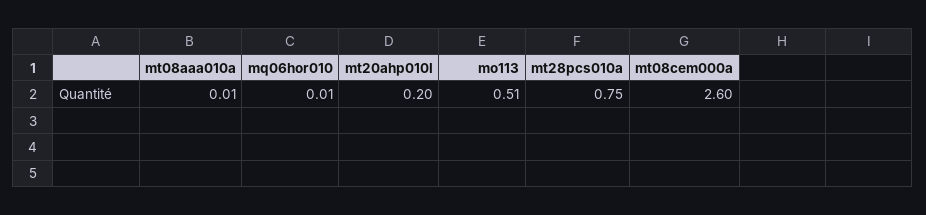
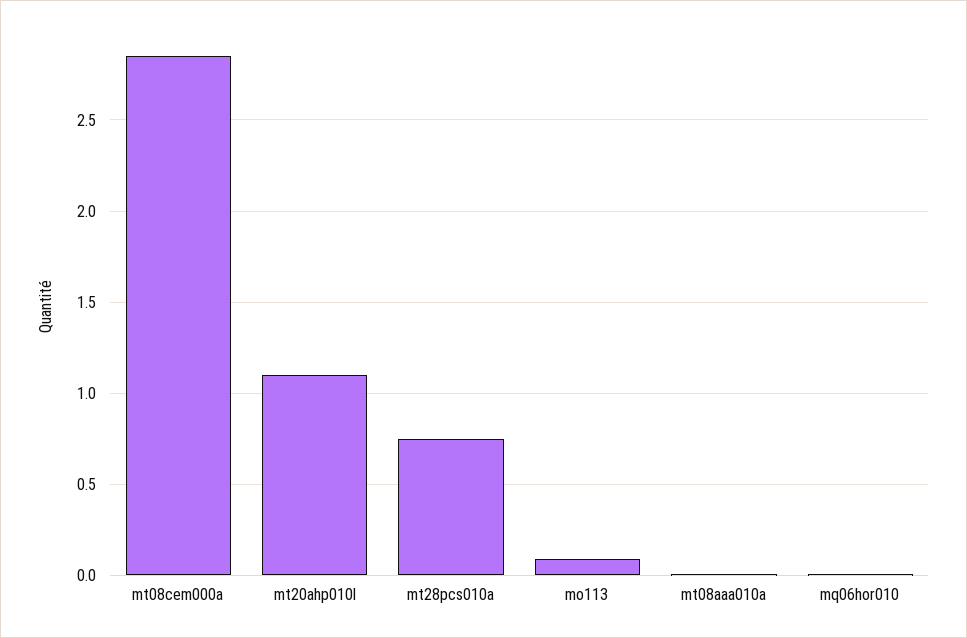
  {
    "mt08aaa010a": 0.01,
    "mq06hor010": 0.01,
-   "mt20ahp010l": 0.2,
+   "mt20ahp010l": 1.1,
-   "mo113": 0.51,
+   "mo113": 0.1,
    "mt28pcs010a": 0.75,
-   "mt08cem000a": 2.6
+   "mt08cem000a": 2.85
  }

